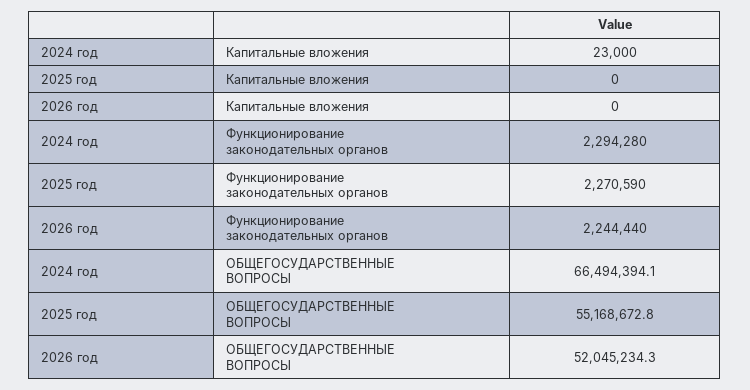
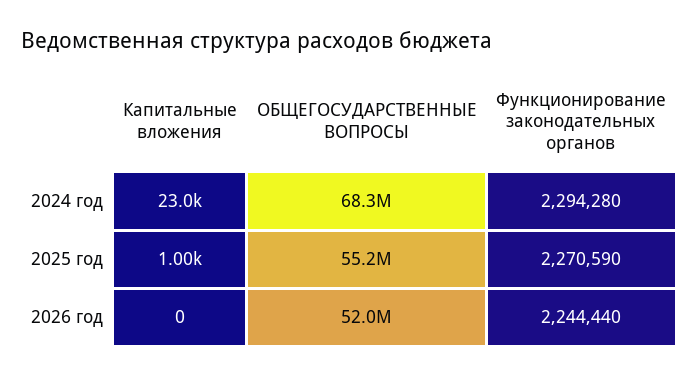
  {
    "2024 год": {
      "Капитальные вложения": 23000,
      "Функционирование законодательных органов": 2294280,
-     "ОБЩЕГОСУДАРСТВЕННЫЕ ВОПРОСЫ": 66494394.1
+     "ОБЩЕГОСУДАРСТВЕННЫЕ ВОПРОСЫ": 68300000
    },
    "2025 год": {
-     "Капитальные вложения": 0,
+     "Капитальные вложения": 1000,
      "Функционирование законодательных органов": 2270590,
      "ОБЩЕГОСУДАРСТВЕННЫЕ ВОПРОСЫ": 55168672.8
    },
    "2026 год": {
      "Капитальные вложения": 0,
      "Функционирование законодательных органов": 2244440,
      "ОБЩЕГОСУДАРСТВЕННЫЕ ВОПРОСЫ": 52045234.3
    }
  }

